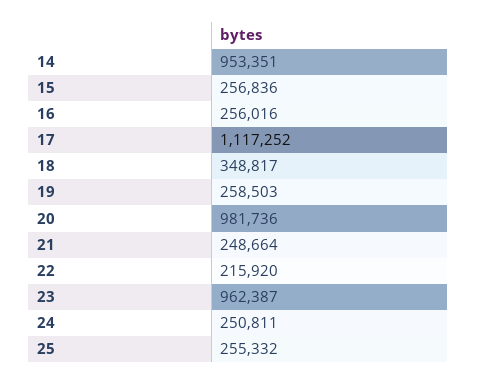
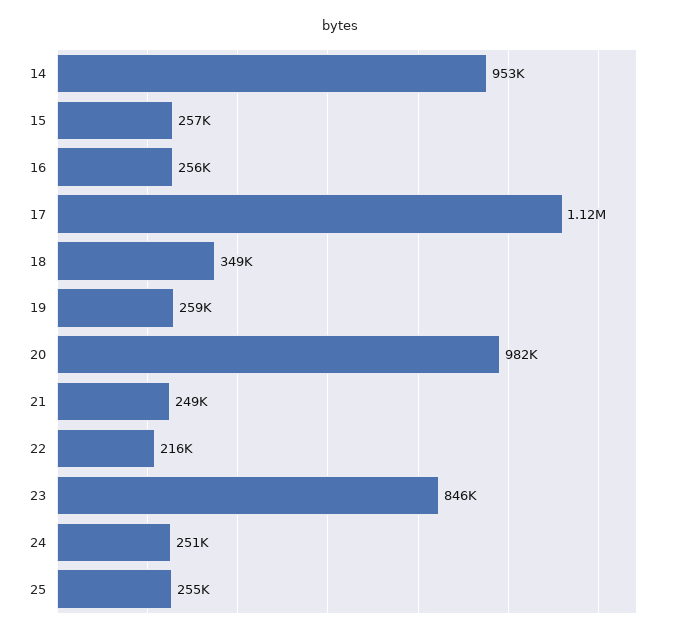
  {
    "14": 953351,
    "15": 256836,
    "16": 256016,
    "17": 1117252,
    "18": 348817,
    "19": 258503,
    "20": 981736,
    "21": 248664,
    "22": 215920,
-   "23": 962387,
+   "23": 846000,
    "24": 250811,
    "25": 255332
  }

